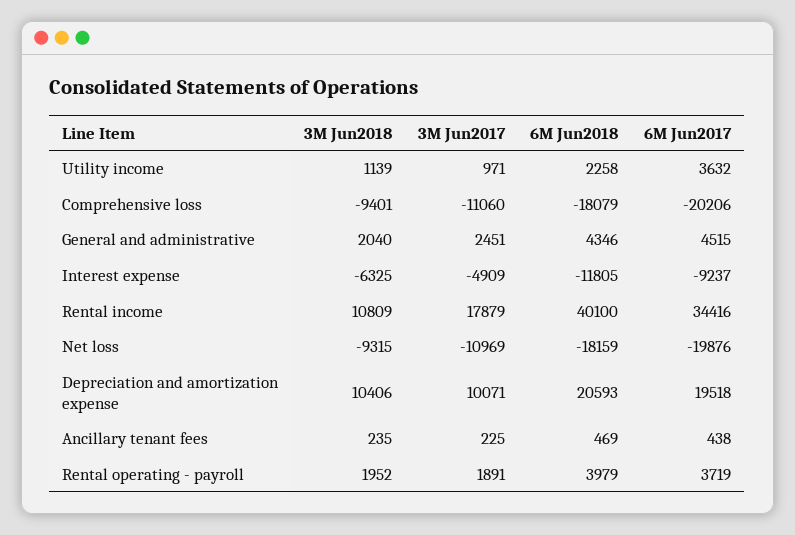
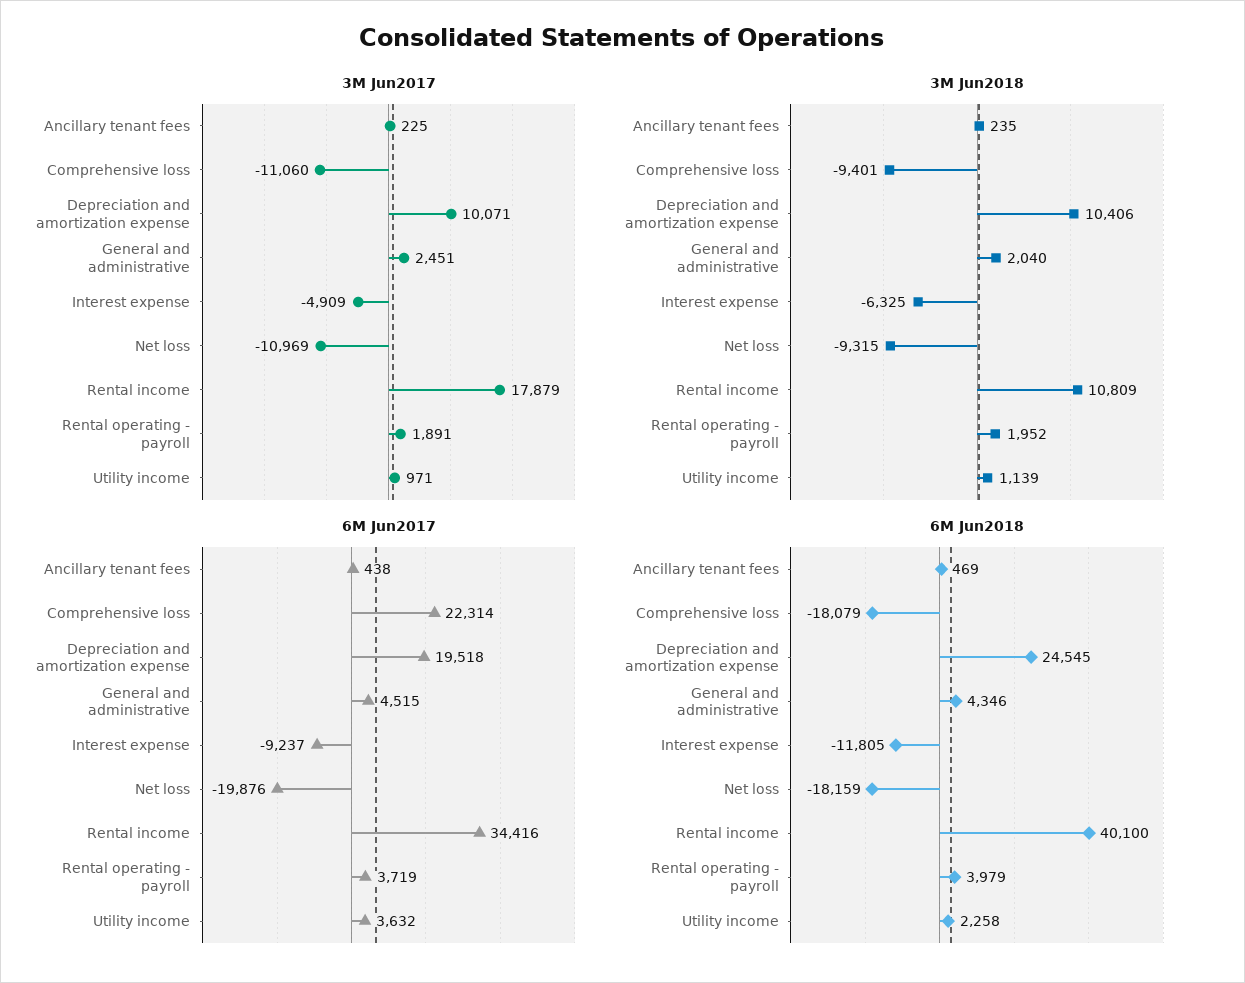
  {
    "3M Jun2018": {
      "Utility income": 1139,
      "Comprehensive loss": -9401,
      "General and administrative": 2040,
      "Interest expense": -6325,
      "Rental income": 10809,
      "Net loss": -9315,
      "Depreciation and amortization expense": 10406,
      "Ancillary tenant fees": 235,
      "Rental operating - payroll": 1952
    },
    "3M Jun2017": {
      "Utility income": 971,
      "Comprehensive loss": -11060,
      "General and administrative": 2451,
      "Interest expense": -4909,
      "Rental income": 17879,
      "Net loss": -10969,
      "Depreciation and amortization expense": 10071,
      "Ancillary tenant fees": 225,
      "Rental operating - payroll": 1891
    },
    "6M Jun2018": {
      "Utility income": 2258,
      "Comprehensive loss": -18079,
      "General and administrative": 4346,
      "Interest expense": -11805,
      "Rental income": 40100,
      "Net loss": -18159,
-     "Depreciation and amortization expense": 20593,
+     "Depreciation and amortization expense": 24545,
      "Ancillary tenant fees": 469,
      "Rental operating - payroll": 3979
    },
    "6M Jun2017": {
      "Utility income": 3632,
-     "Comprehensive loss": -20206,
+     "Comprehensive loss": 22314,
      "General and administrative": 4515,
      "Interest expense": -9237,
      "Rental income": 34416,
      "Net loss": -19876,
      "Depreciation and amortization expense": 19518,
      "Ancillary tenant fees": 438,
      "Rental operating - payroll": 3719
    }
  }

